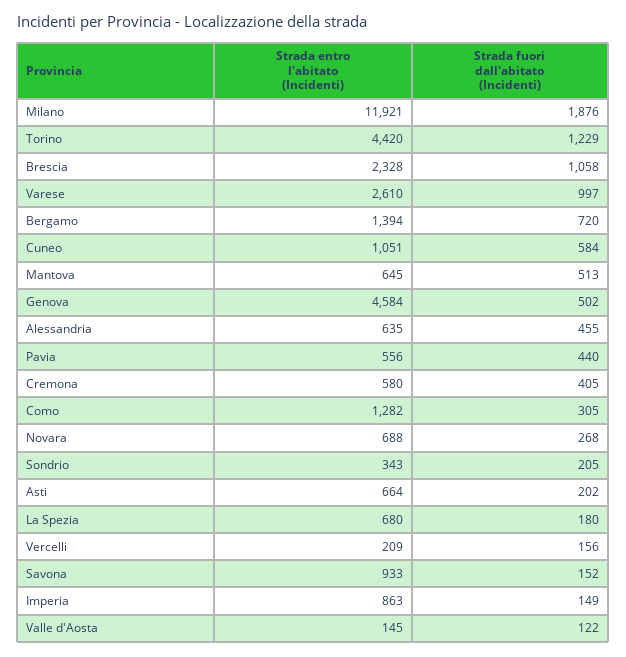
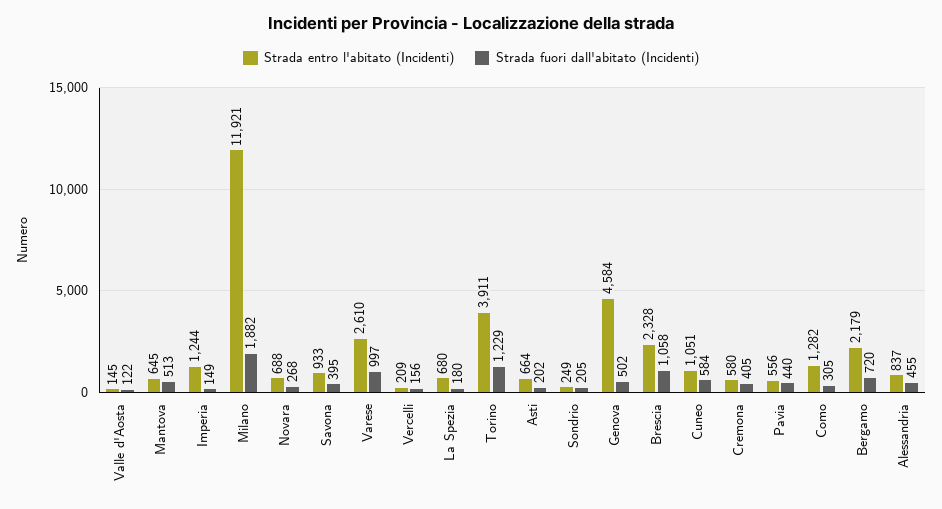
  {
    "Strada entro l'abitato (Incidenti)": {
      "Milano": 11921,
-     "Torino": 4420,
+     "Torino": 3911,
      "Brescia": 2328,
      "Varese": 2610,
-     "Bergamo": 1394,
+     "Bergamo": 2179,
      "Cuneo": 1051,
      "Mantova": 645,
      "Genova": 4584,
-     "Alessandria": 635,
+     "Alessandria": 837,
      "Pavia": 556,
      "Cremona": 580,
      "Como": 1282,
      "Novara": 688,
-     "Sondrio": 343,
+     "Sondrio": 249,
      "Asti": 664,
      "La Spezia": 680,
      "Vercelli": 209,
      "Savona": 933,
-     "Imperia": 863,
+     "Imperia": 1244,
      "Valle d'Aosta": 145
    },
    "Strada fuori dall'abitato (Incidenti)": {
-     "Milano": 1876,
+     "Milano": 1882,
      "Torino": 1229,
      "Brescia": 1058,
      "Varese": 997,
      "Bergamo": 720,
      "Cuneo": 584,
      "Mantova": 513,
      "Genova": 502,
      "Alessandria": 455,
      "Pavia": 440,
      "Cremona": 405,
      "Como": 305,
      "Novara": 268,
      "Sondrio": 205,
      "Asti": 202,
      "La Spezia": 180,
      "Vercelli": 156,
-     "Savona": 152,
+     "Savona": 395,
      "Imperia": 149,
      "Valle d'Aosta": 122
    }
  }

